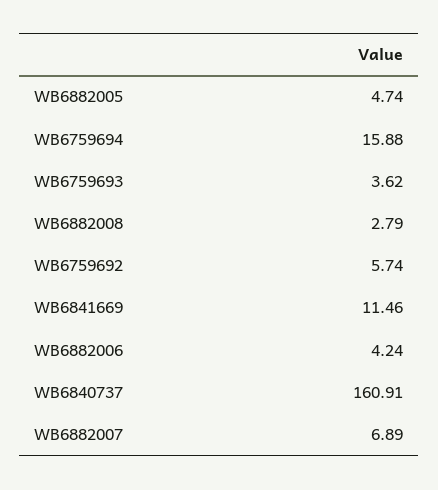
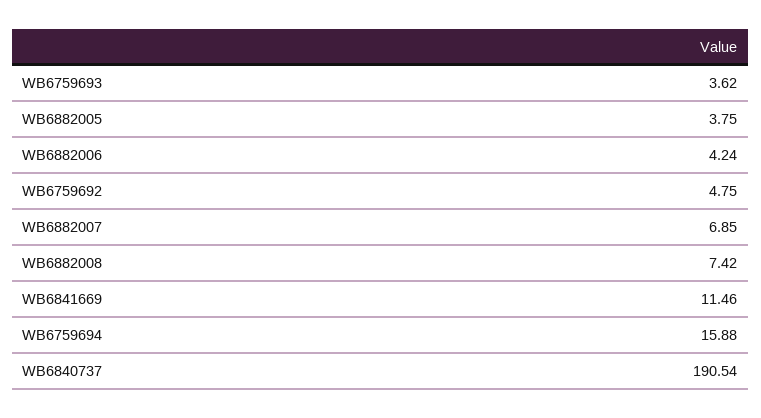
  {
-   "WB6882005": 4.74,
+   "WB6882005": 3.75,
    "WB6759694": 15.88,
    "WB6759693": 3.62,
-   "WB6882008": 2.79,
+   "WB6882008": 7.42,
-   "WB6759692": 5.74,
+   "WB6759692": 4.75,
    "WB6841669": 11.46,
    "WB6882006": 4.24,
-   "WB6840737": 160.91,
+   "WB6840737": 190.54,
-   "WB6882007": 6.89
+   "WB6882007": 6.85
  }

